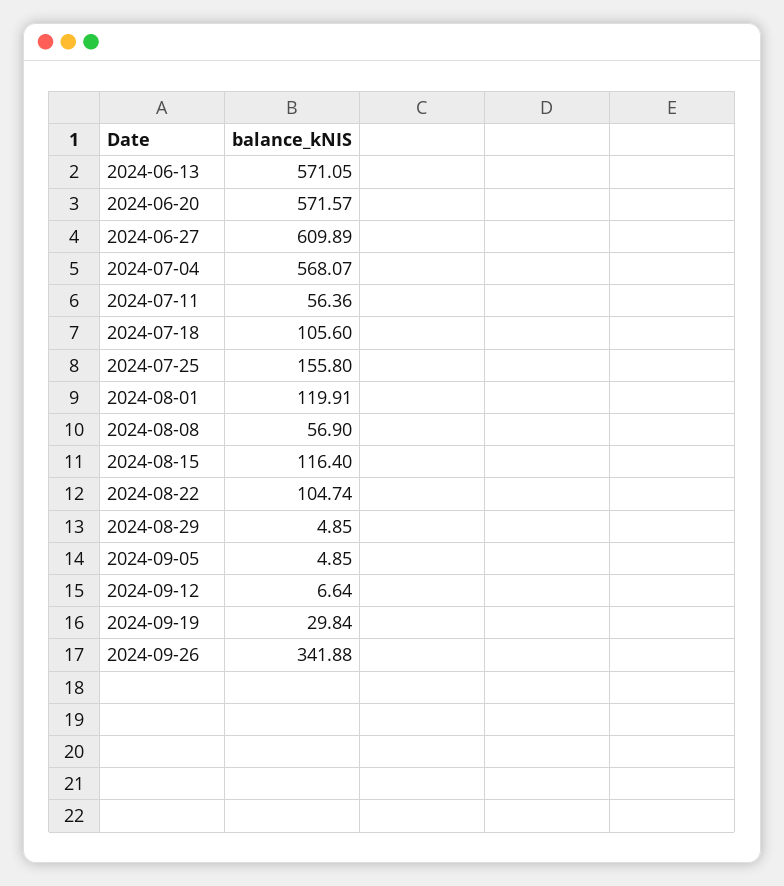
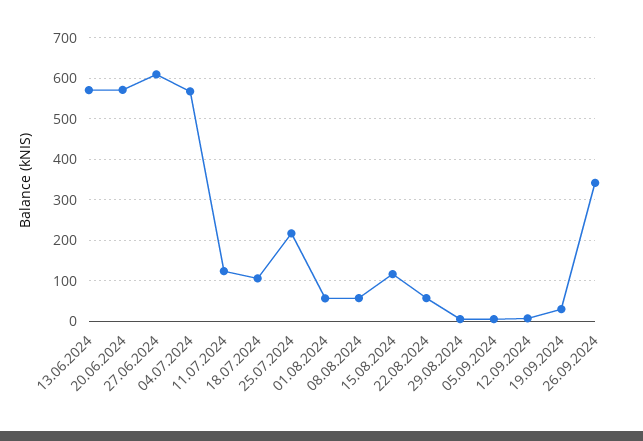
  {
    "2024-06-13": 571.05,
    "2024-06-20": 571.57,
    "2024-06-27": 609.89,
    "2024-07-04": 568.07,
-   "2024-07-11": 56.36,
+   "2024-07-11": 120,
    "2024-07-18": 105.6,
-   "2024-07-25": 155.8,
+   "2024-07-25": 220,
-   "2024-08-01": 119.91,
+   "2024-08-01": 60,
    "2024-08-08": 56.9,
    "2024-08-15": 116.4,
-   "2024-08-22": 104.74,
+   "2024-08-22": 60,
    "2024-08-29": 4.85,
    "2024-09-05": 4.85,
    "2024-09-12": 6.64,
    "2024-09-19": 29.84,
    "2024-09-26": 341.88
  }

